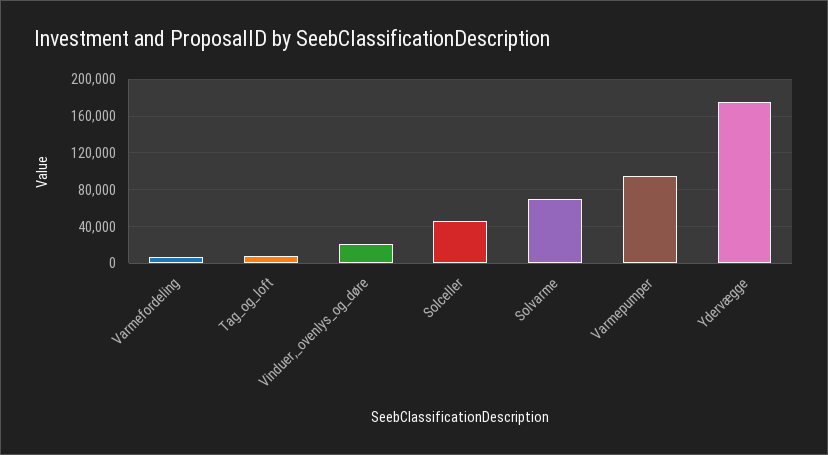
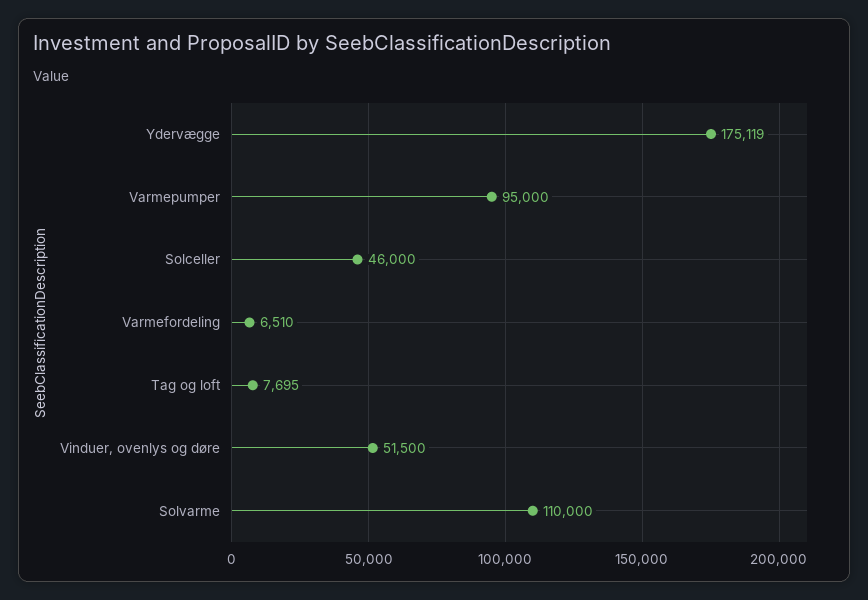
  {
    "Varmefordeling": 6510,
    "Tag_og_loft": 7695,
-   "Vinduer,_ovenlys_og_døre": 20000,
+   "Vinduer,_ovenlys_og_døre": 51500,
    "Solceller": 46000,
-   "Solvarme": 70000,
+   "Solvarme": 110000,
    "Varmepumper": 95000,
    "Ydervægge": 175119
  }

